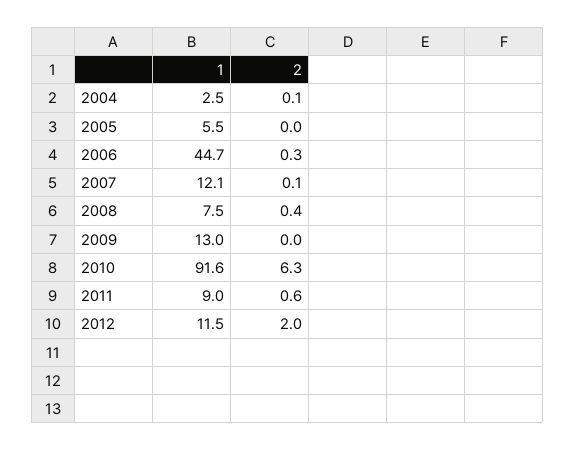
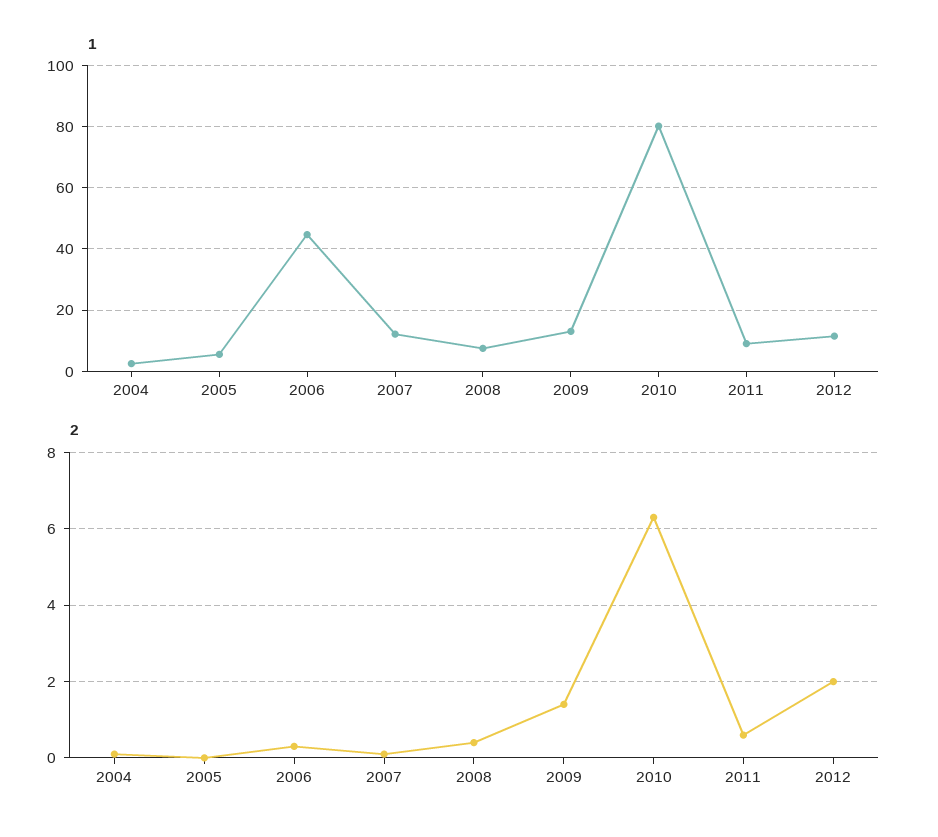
  {
    "1": {
      "2004": 2.5,
      "2005": 5.5,
      "2006": 44.7,
      "2007": 12.1,
      "2008": 7.5,
      "2009": 13,
-     "2010": 91.6,
+     "2010": 80,
      "2011": 9,
      "2012": 11.5
    },
    "2": {
      "2004": 0.1,
      "2005": 0,
      "2006": 0.3,
      "2007": 0.1,
      "2008": 0.4,
-     "2009": 0,
+     "2009": 1.5,
      "2010": 6.3,
      "2011": 0.6,
      "2012": 2
    }
  }

